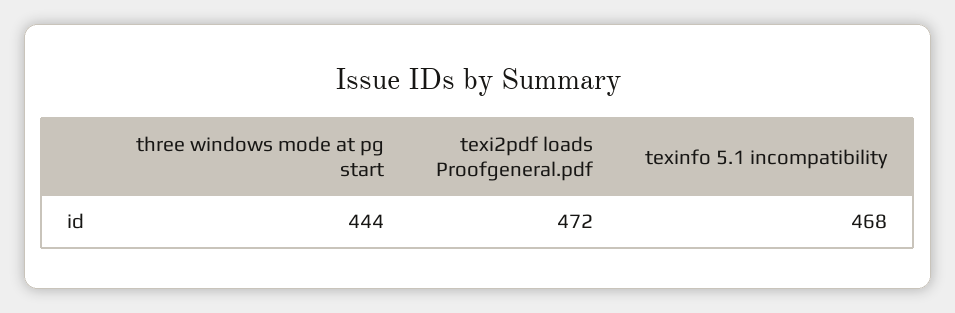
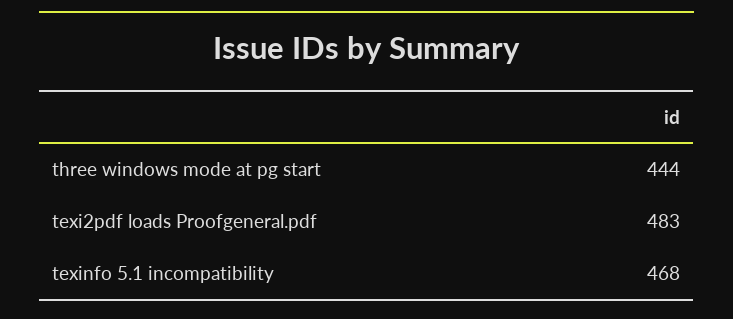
  {
    "three windows mode at pg start": 444,
-   "texi2pdf loads Proofgeneral.pdf": 472,
+   "texi2pdf loads Proofgeneral.pdf": 483,
    "texinfo 5.1 incompatibility": 468
  }

